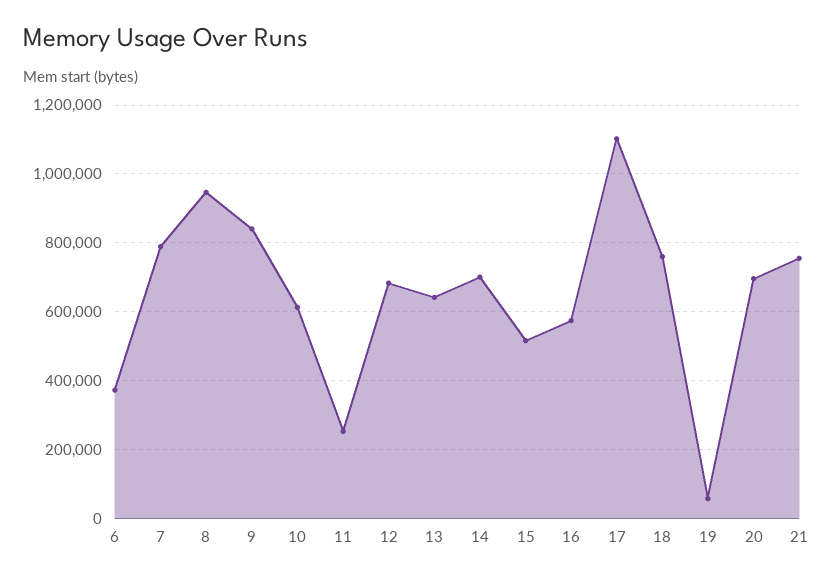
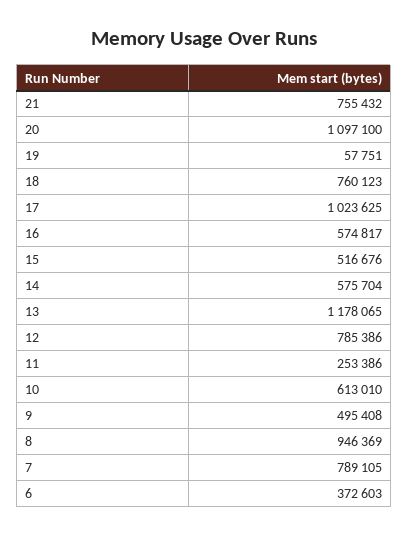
  {
    "6": 372603,
    "7": 789105,
    "8": 946369,
-   "9": 840000,
+   "9": 495408,
    "10": 613010,
    "11": 253386,
-   "12": 680000,
+   "12": 785386,
-   "13": 640000,
+   "13": 1178065,
-   "14": 700000,
+   "14": 575704,
    "15": 516676,
    "16": 574817,
-   "17": 1100000,
+   "17": 1023625,
    "18": 760123,
    "19": 57751,
-   "20": 700000,
+   "20": 1097100,
    "21": 755432
  }

